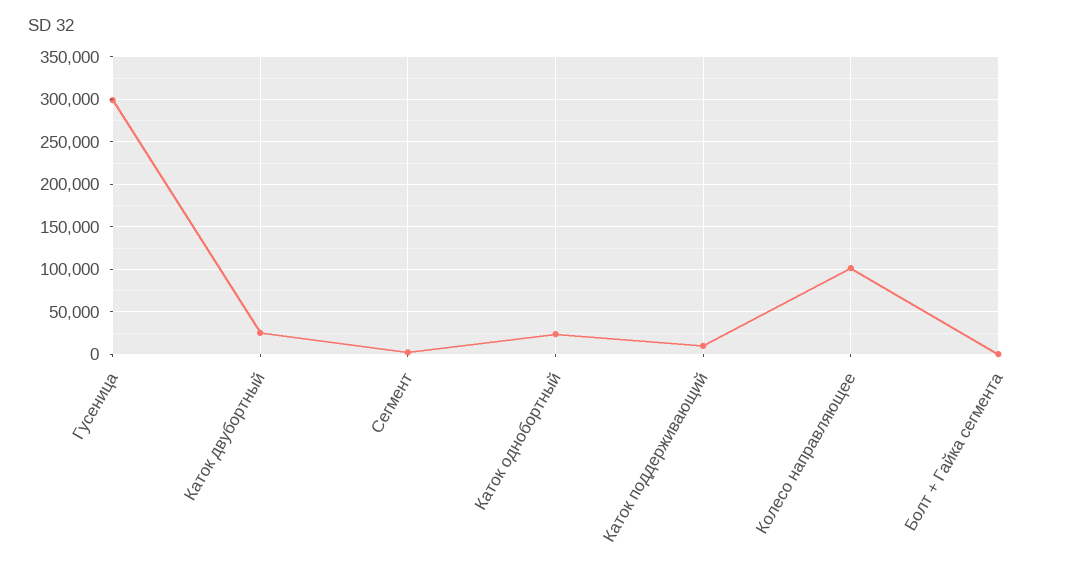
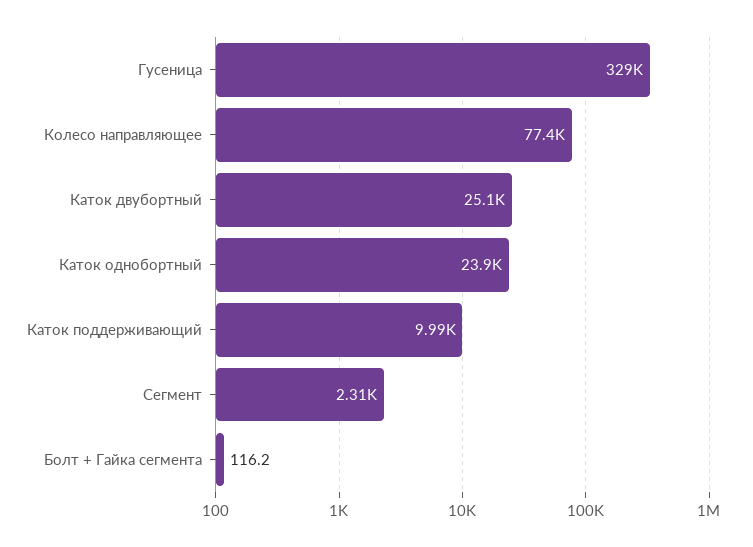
  {
-   "Гусеница": 300000,
+   "Гусеница": 329000,
    "Каток двубортный": 25100,
    "Сегмент": 2310,
    "Каток однобортный": 23900,
    "Каток поддерживающий": 9990,
-   "Колесо направляющее": 100000,
+   "Колесо направляющее": 77400,
    "Болт + Гайка сегмента": 116.2
  }

